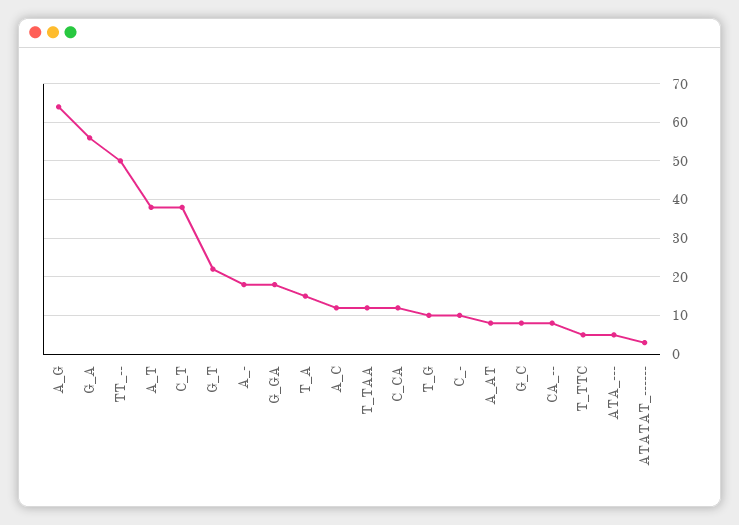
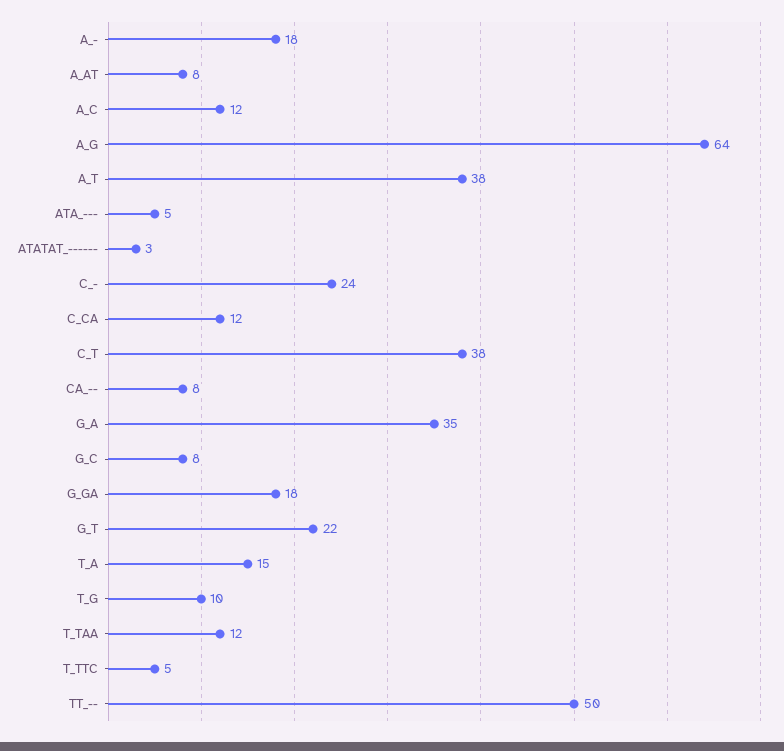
  {
    "A_G": 64,
-   "G_A": 55,
+   "G_A": 35,
    "TT_--": 50,
    "A_T": 38,
    "C_T": 38,
    "G_T": 22,
    "A_-": 18,
    "G_GA": 18,
    "T_A": 15,
    "A_C": 12,
    "T_TAA": 12,
    "C_CA": 12,
    "T_G": 10,
-   "C_-": 10,
+   "C_-": 24,
    "A_AT": 8,
    "G_C": 8,
    "CA_--": 8,
    "T_TTC": 5,
    "ATA_---": 5,
    "ATATAT_------": 3
  }

